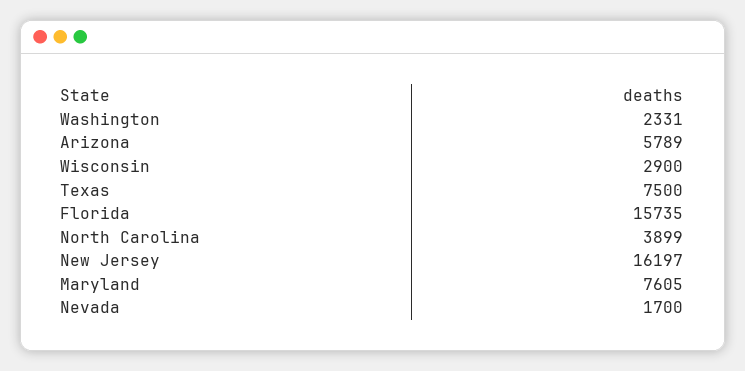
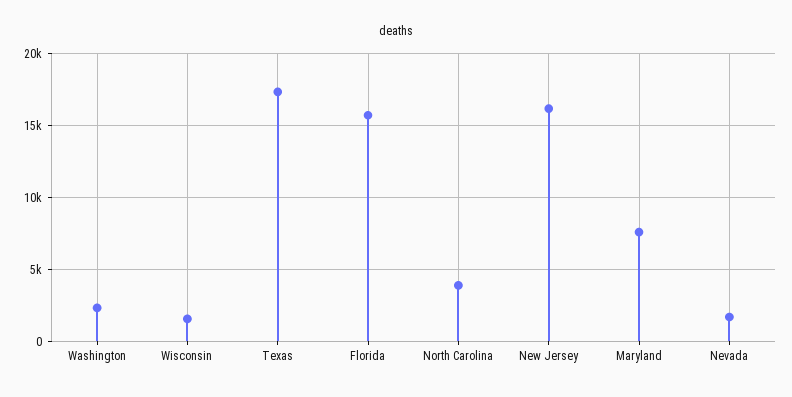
  {
    "Washington": 2331,
-   "Arizona": 5789,
-   "Wisconsin": 2900,
+   "Wisconsin": 1500,
-   "Texas": 7500,
+   "Texas": 17500,
    "Florida": 15735,
    "North Carolina": 3899,
    "New Jersey": 16197,
    "Maryland": 7605,
    "Nevada": 1700
  }

